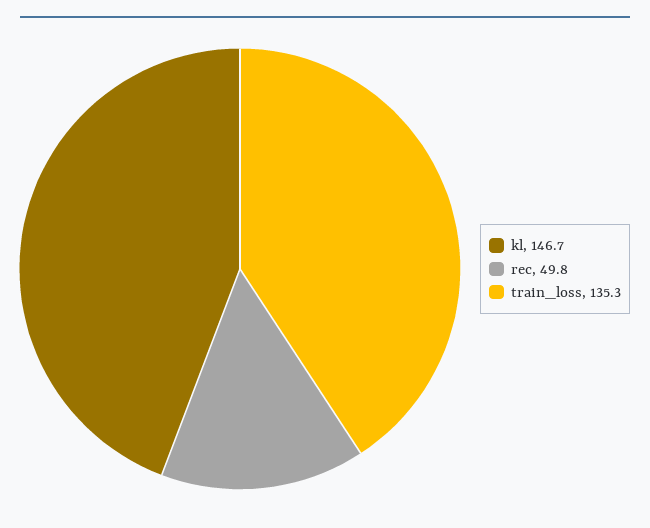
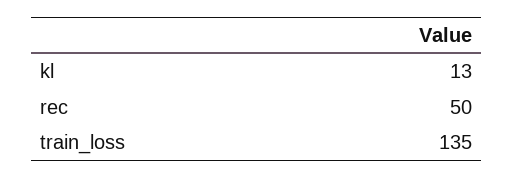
  {
-   "kl": 146.7,
+   "kl": 13,
    "rec": 49.8,
    "train_loss": 135.3
  }

